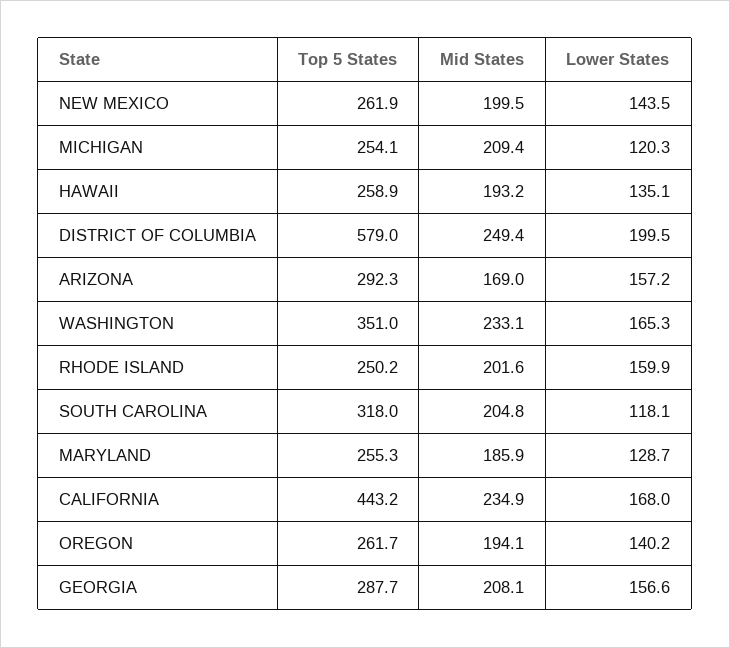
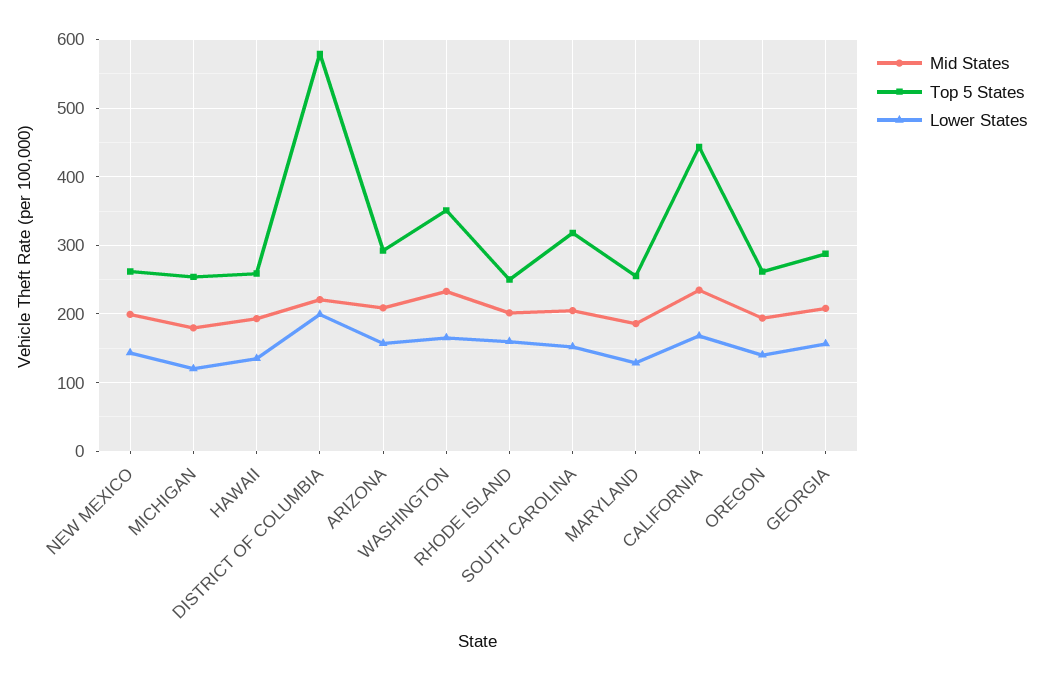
  {
    "Top 5 States": {
      "NEW MEXICO": 261.9,
      "MICHIGAN": 254.1,
      "HAWAII": 258.9,
      "DISTRICT OF COLUMBIA": 579,
      "ARIZONA": 292.3,
      "WASHINGTON": 351,
      "RHODE ISLAND": 250.2,
      "SOUTH CAROLINA": 318,
      "MARYLAND": 255.3,
      "CALIFORNIA": 443.2,
      "OREGON": 261.7,
      "GEORGIA": 287.7
    },
    "Mid States": {
      "NEW MEXICO": 199.5,
-     "MICHIGAN": 209.4,
+     "MICHIGAN": 180,
      "HAWAII": 193.2,
-     "DISTRICT OF COLUMBIA": 249.4,
+     "DISTRICT OF COLUMBIA": 220,
-     "ARIZONA": 169,
+     "ARIZONA": 210,
      "WASHINGTON": 233.1,
      "RHODE ISLAND": 201.6,
      "SOUTH CAROLINA": 204.8,
      "MARYLAND": 185.9,
      "CALIFORNIA": 234.9,
      "OREGON": 194.1,
      "GEORGIA": 208.1
    },
    "Lower States": {
      "NEW MEXICO": 143.5,
      "MICHIGAN": 120.3,
      "HAWAII": 135.1,
      "DISTRICT OF COLUMBIA": 199.5,
      "ARIZONA": 157.2,
      "WASHINGTON": 165.3,
      "RHODE ISLAND": 159.9,
-     "SOUTH CAROLINA": 118.1,
+     "SOUTH CAROLINA": 150,
      "MARYLAND": 128.7,
      "CALIFORNIA": 168,
      "OREGON": 140.2,
      "GEORGIA": 156.6
    }
  }

